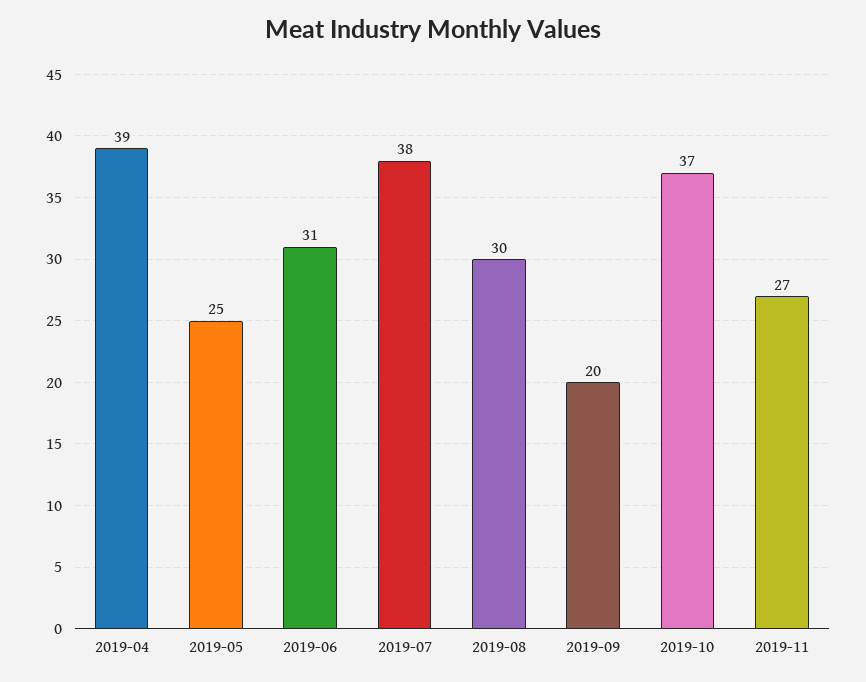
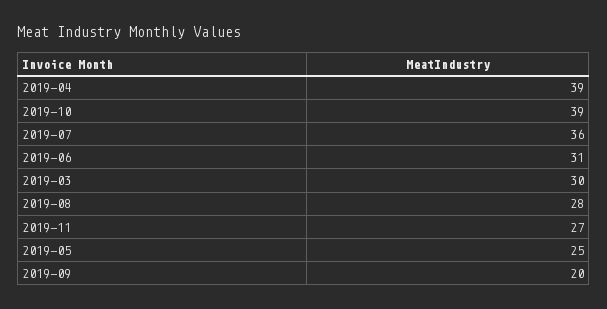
  {
    "2019-04": 39,
    "2019-05": 25,
    "2019-06": 31,
-   "2019-07": 38,
+   "2019-07": 36,
-   "2019-08": 30,
+   "2019-08": 28,
    "2019-09": 20,
-   "2019-10": 37,
+   "2019-10": 39,
-   "2019-11": 27
+   "2019-11": 27,
+   "2019-03": 30
  }

